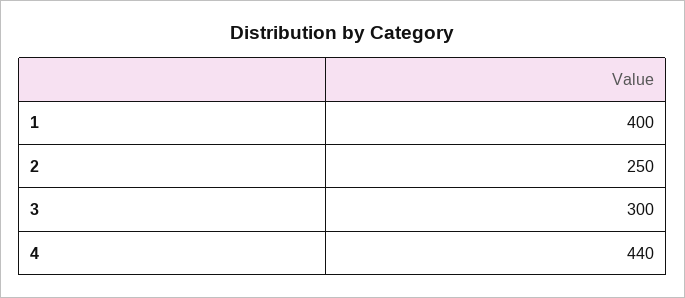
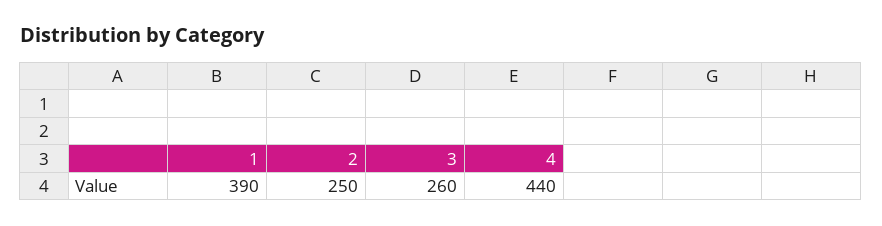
  {
-   "1": 400,
+   "1": 390,
    "2": 250,
-   "3": 300,
+   "3": 260,
    "4": 440
  }

